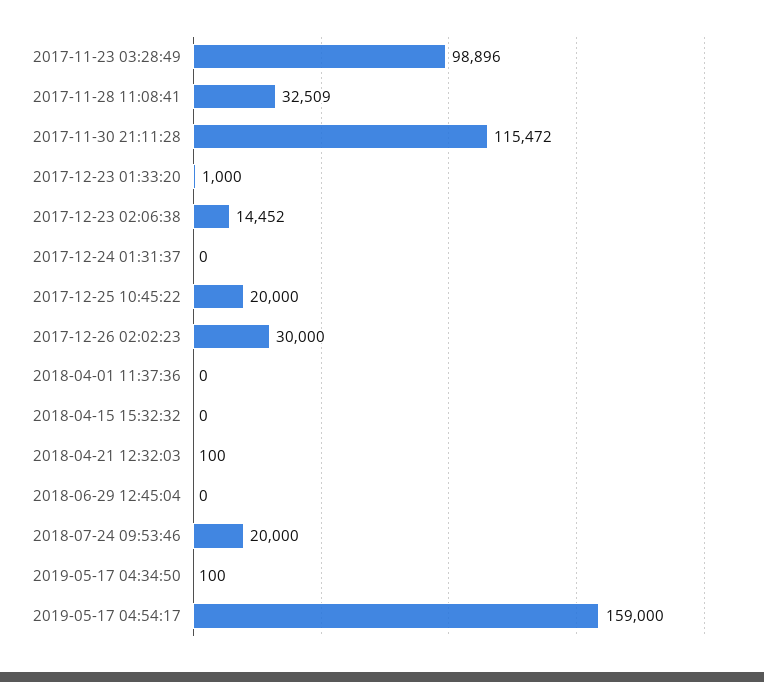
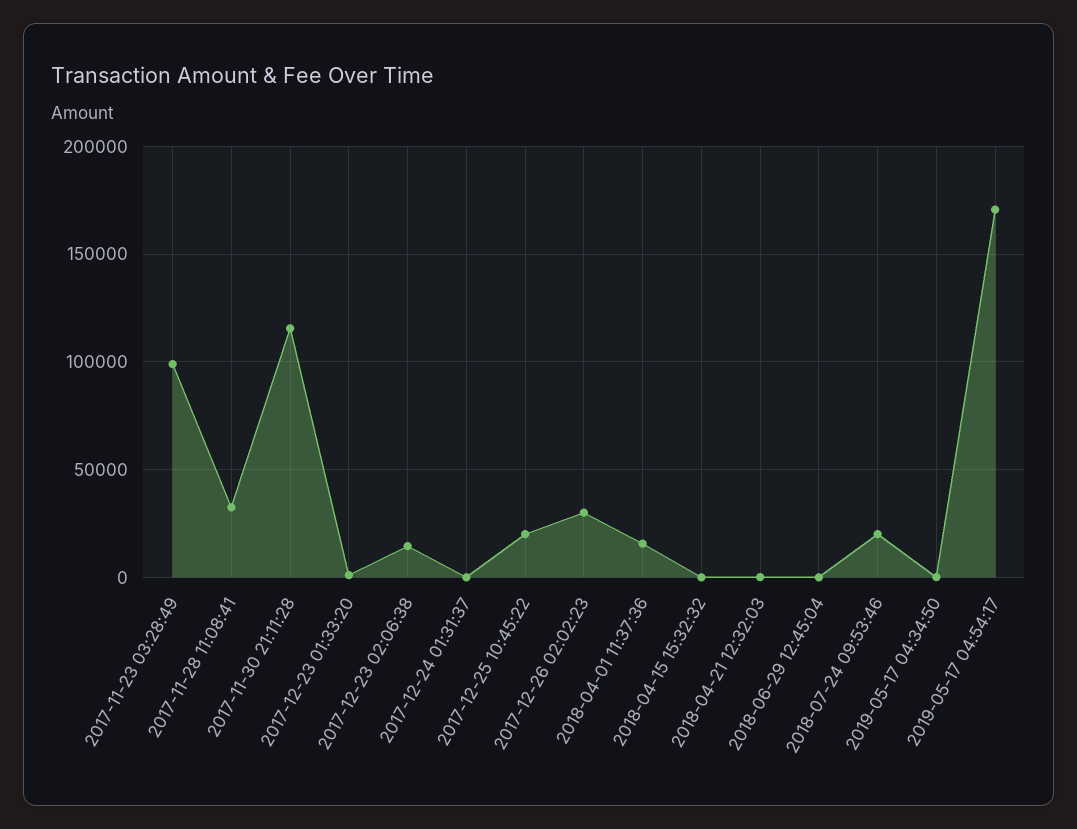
  {
    "2017-11-23 03:28:49": 98896,
    "2017-11-28 11:08:41": 32509,
    "2017-11-30 21:11:28": 115472,
    "2017-12-23 01:33:20": 1000,
    "2017-12-23 02:06:38": 14452,
    "2017-12-24 01:31:37": 0,
    "2017-12-25 10:45:22": 20000,
    "2017-12-26 02:02:23": 30000,
-   "2018-04-01 11:37:36": 0,
+   "2018-04-01 11:37:36": 15000,
    "2018-04-15 15:32:32": 0,
    "2018-04-21 12:32:03": 100,
    "2018-06-29 12:45:04": 0,
    "2018-07-24 09:53:46": 20000,
    "2019-05-17 04:34:50": 100,
-   "2019-05-17 04:54:17": 159000
+   "2019-05-17 04:54:17": 170000
  }

